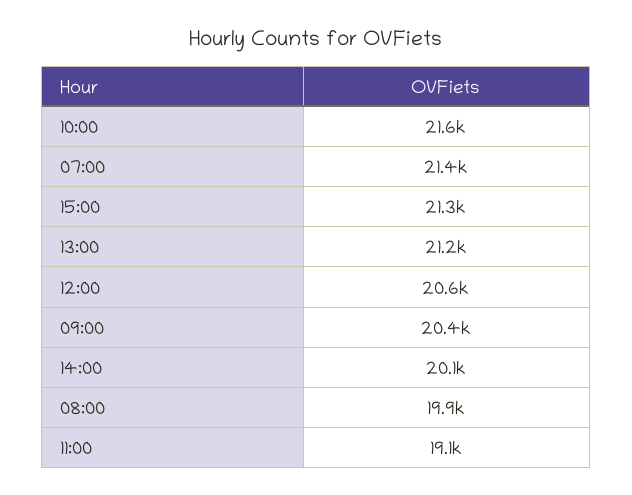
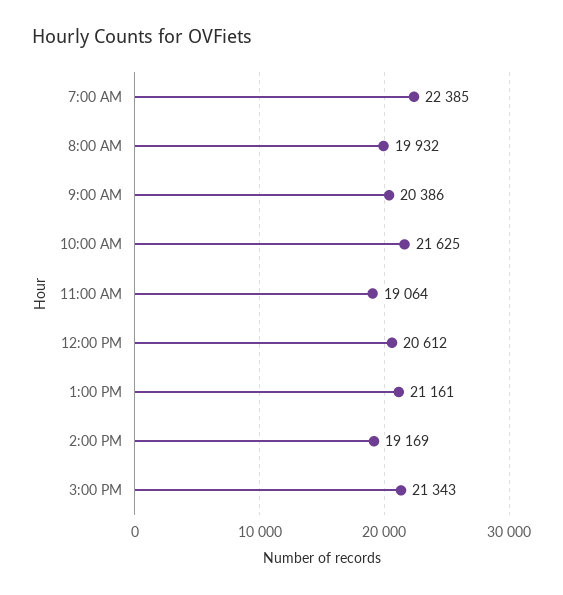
  {
    "10:00": 21625,
-   "07:00": 21400,
+   "07:00": 22385,
    "15:00": 21343,
    "13:00": 21161,
    "12:00": 20612,
    "09:00": 20386,
-   "14:00": 20100,
+   "14:00": 19169,
    "08:00": 19932,
    "11:00": 19064
  }

